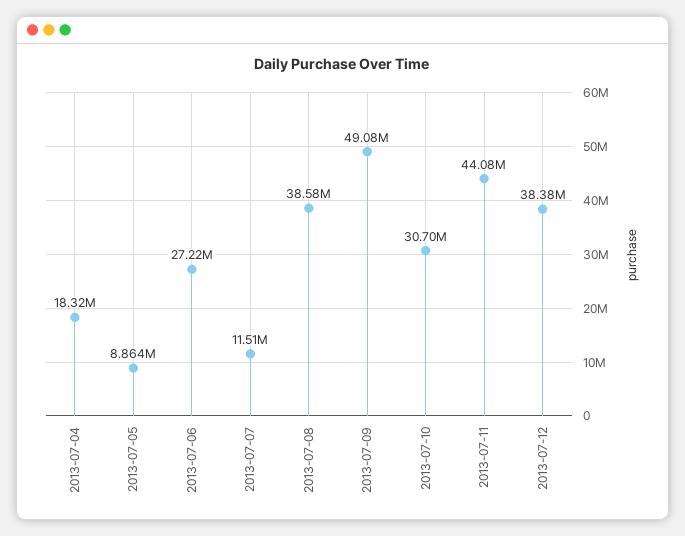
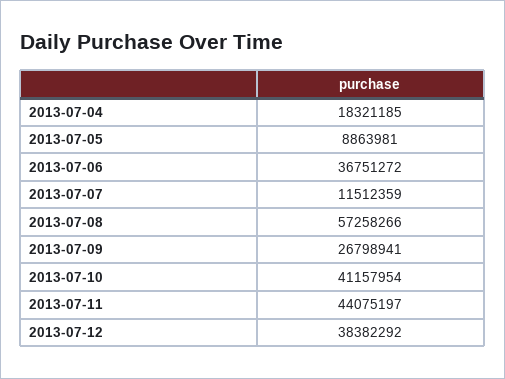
  {
    "2013-07-04": 18321185,
    "2013-07-05": 8863981,
-   "2013-07-06": 27220000,
+   "2013-07-06": 36751272,
    "2013-07-07": 11512359,
-   "2013-07-08": 38580000,
+   "2013-07-08": 57258266,
-   "2013-07-09": 49080000,
+   "2013-07-09": 26798941,
-   "2013-07-10": 30700000,
+   "2013-07-10": 41157954,
    "2013-07-11": 44075197,
    "2013-07-12": 38382292
  }

